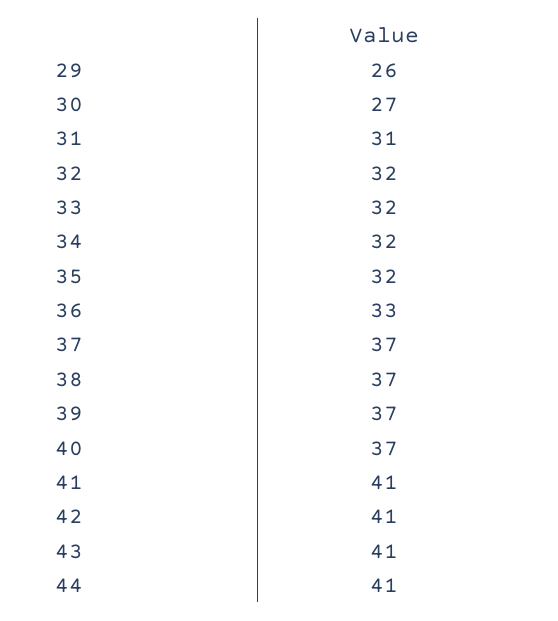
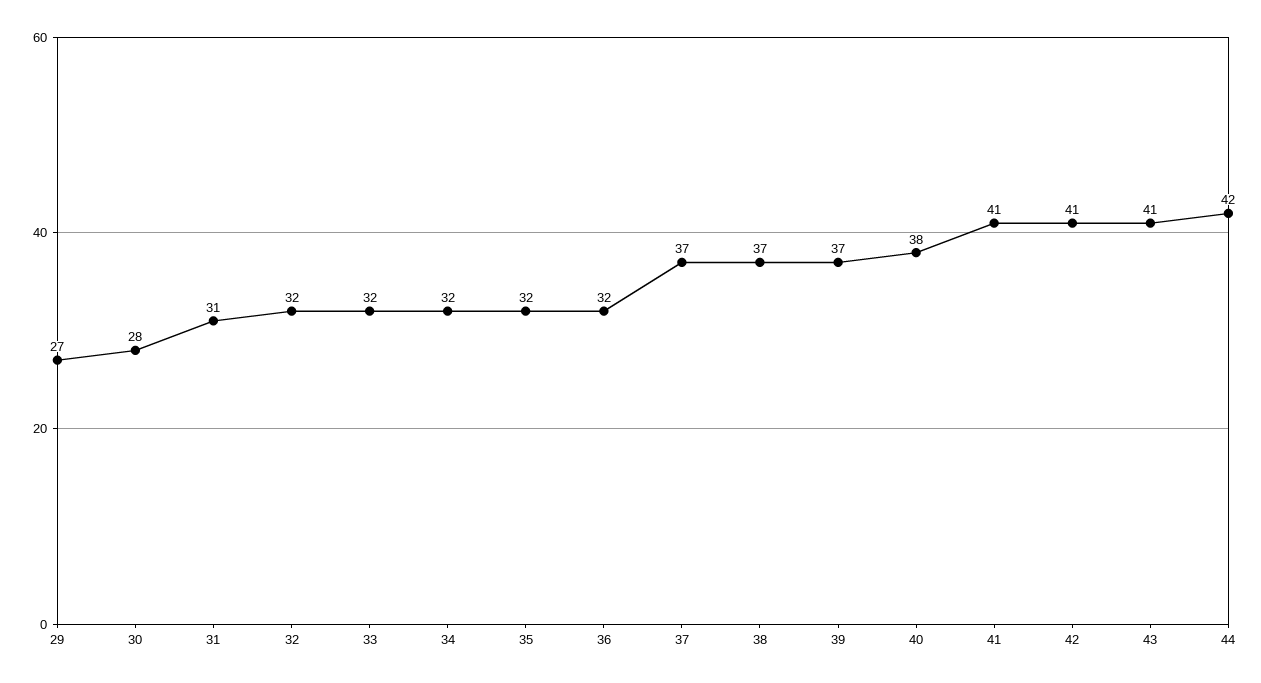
  {
-   "29": 26,
+   "29": 27,
-   "30": 27,
+   "30": 28,
    "31": 31,
    "32": 32,
    "33": 32,
    "34": 32,
    "35": 32,
-   "36": 33,
+   "36": 32,
    "37": 37,
    "38": 37,
    "39": 37,
-   "40": 37,
+   "40": 38,
    "41": 41,
    "42": 41,
    "43": 41,
-   "44": 41
+   "44": 42
  }

